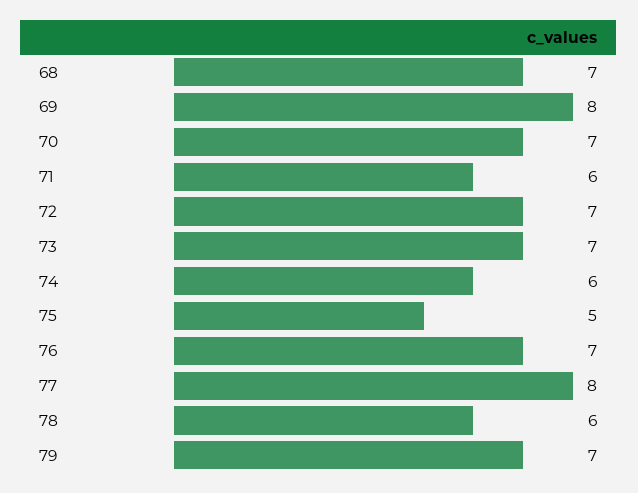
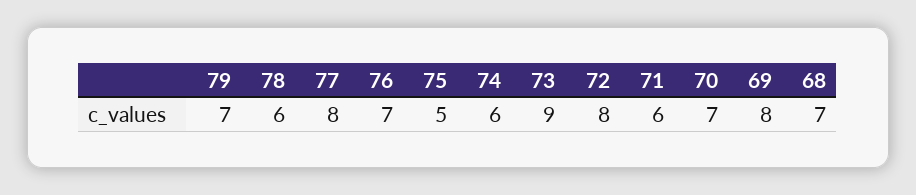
  {
    "68": 7,
    "69": 8,
    "70": 7,
    "71": 6,
-   "72": 7,
+   "72": 8,
-   "73": 7,
+   "73": 9,
    "74": 6,
    "75": 5,
    "76": 7,
    "77": 8,
    "78": 6,
    "79": 7
  }

